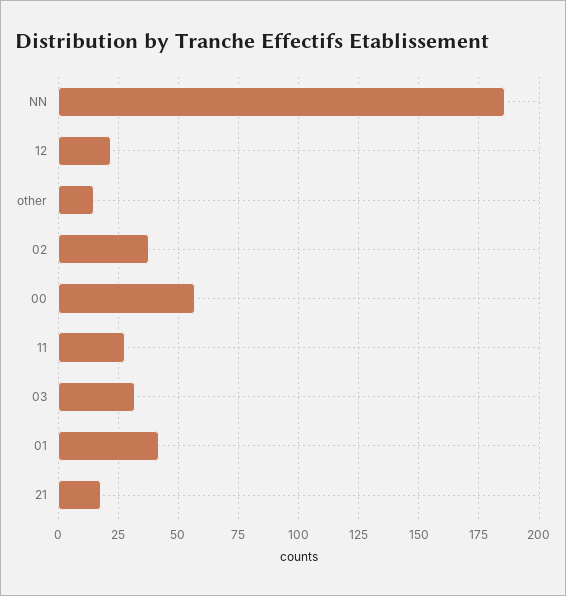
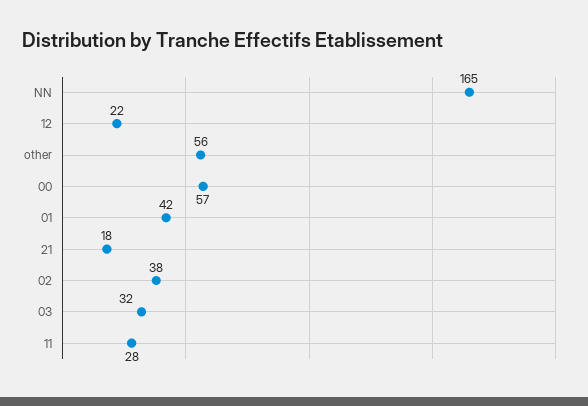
  {
-   "NN": 185,
+   "NN": 165,
    "12": 22,
-   "other": 15,
+   "other": 56,
    "02": 38,
    "00": 57,
    "11": 28,
    "03": 32,
    "01": 42,
    "21": 18
  }

